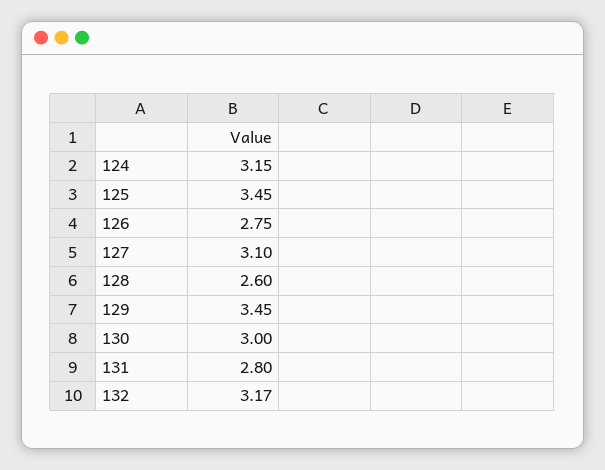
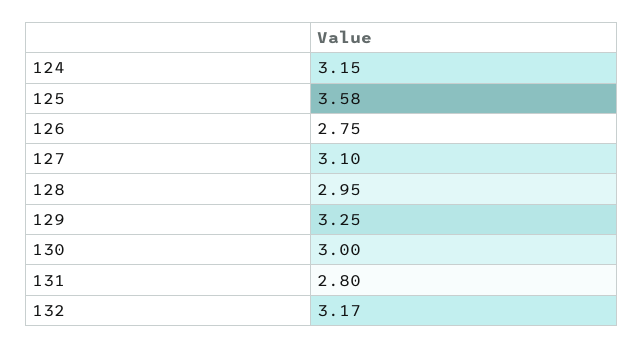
  {
    "124": 3.15,
-   "125": 3.45,
+   "125": 3.58,
    "126": 2.75,
    "127": 3.1,
-   "128": 2.6,
+   "128": 2.95,
-   "129": 3.45,
+   "129": 3.25,
    "130": 3,
    "131": 2.8,
    "132": 3.17
  }

